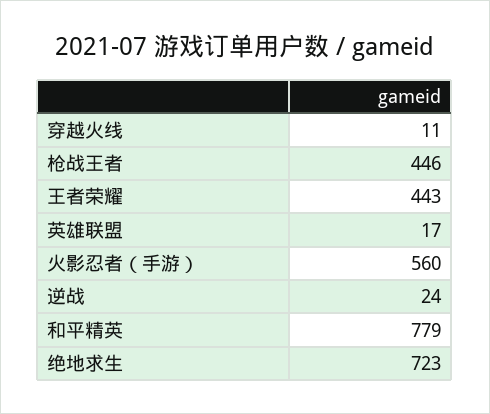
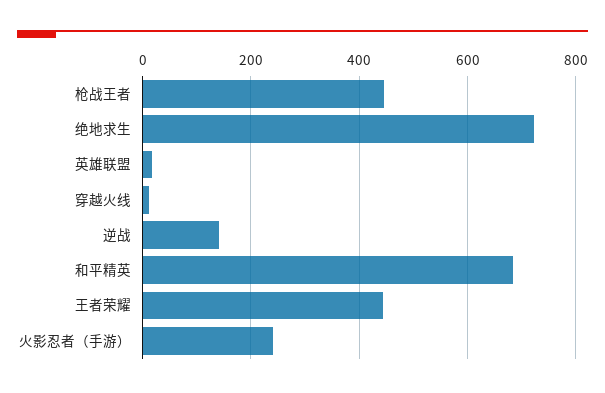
  {
    "穿越火线": 11,
    "枪战王者": 446,
    "王者荣耀": 443,
    "英雄联盟": 17,
-   "火影忍者（手游）": 560,
+   "火影忍者（手游）": 240,
-   "逆战": 24,
+   "逆战": 140,
-   "和平精英": 779,
+   "和平精英": 680,
    "绝地求生": 723
  }

